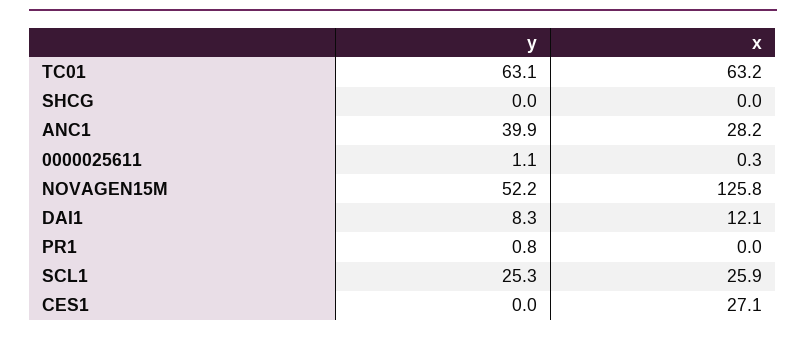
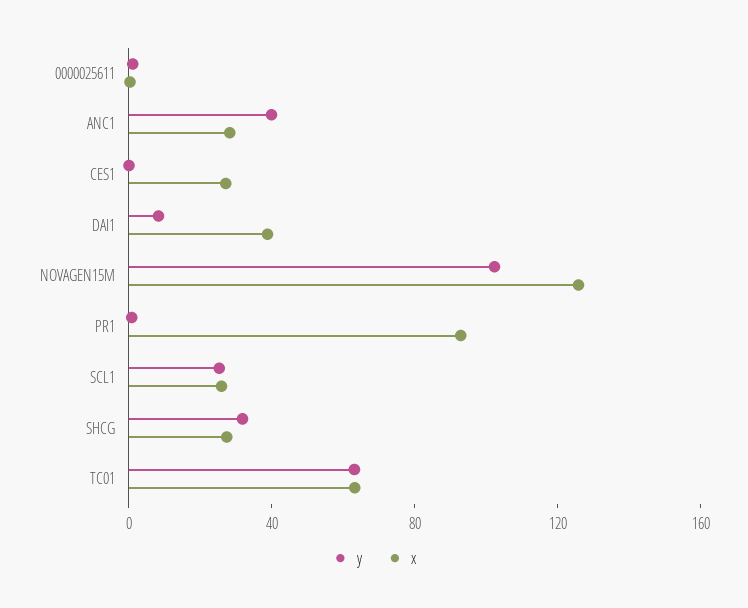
  {
    "y": {
      "TC01": 63.1,
-     "SHCG": 0,
+     "SHCG": 30,
      "ANC1": 39.9,
      "0000025611": 1.1,
-     "NOVAGEN15M": 52.2,
+     "NOVAGEN15M": 100,
      "DAI1": 8.3,
      "PR1": 0.8,
      "SCL1": 25.3,
      "CES1": 0
    },
    "x": {
      "TC01": 63.2,
-     "SHCG": 0,
+     "SHCG": 30,
      "ANC1": 28.2,
      "0000025611": 0.3,
      "NOVAGEN15M": 125.8,
-     "DAI1": 12.1,
+     "DAI1": 40,
-     "PR1": 0,
+     "PR1": 90,
      "SCL1": 25.9,
      "CES1": 27.1
    }
  }

